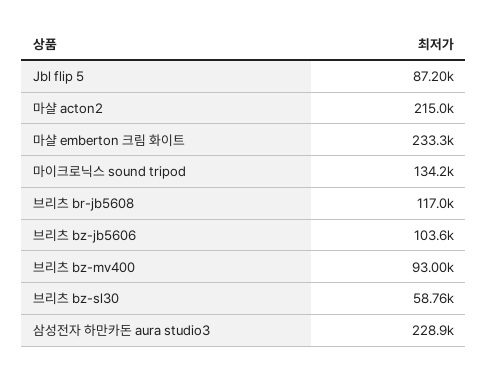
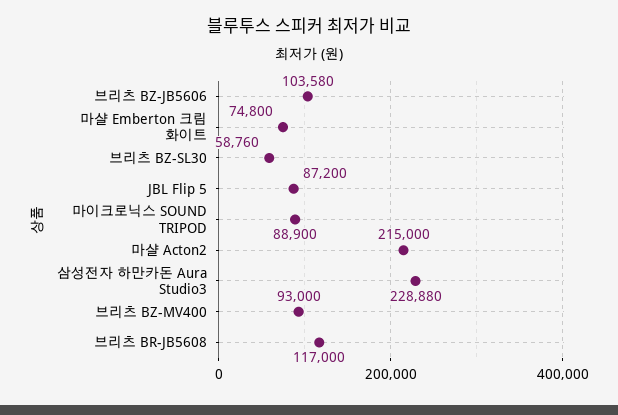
  {
    "Jbl flip 5": 87200,
    "마샬 acton2": 215000,
-   "마샬 emberton 크림 화이트": 233300,
+   "마샬 emberton 크림 화이트": 74800,
-   "마이크로닉스 sound tripod": 134200,
+   "마이크로닉스 sound tripod": 88900,
    "브리츠 br-jb5608": 117000,
    "브리츠 bz-jb5606": 103580,
    "브리츠 bz-mv400": 93000,
    "브리츠 bz-sl30": 58760,
    "삼성전자 하만카돈 aura studio3": 228880
  }

